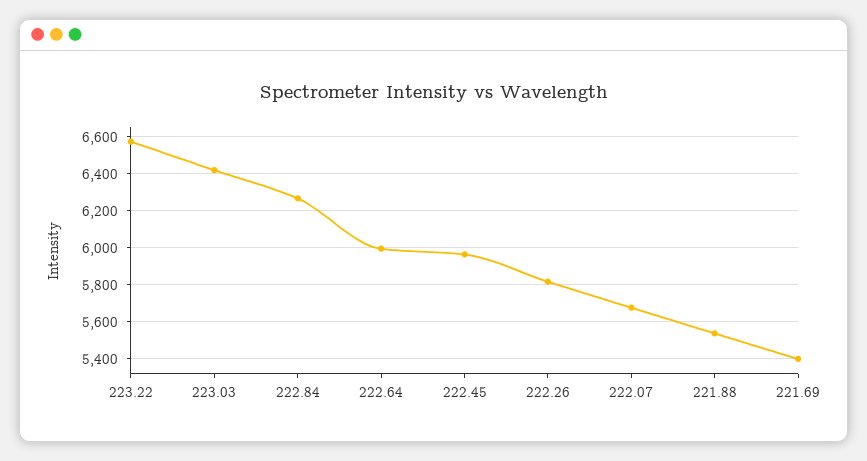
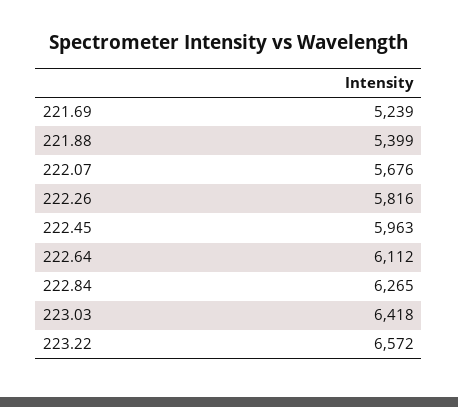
  {
    "223.22": 6572,
    "223.03": 6418,
    "222.84": 6265,
-   "222.64": 6000,
+   "222.64": 6112,
    "222.45": 5963,
    "222.26": 5816,
    "222.07": 5676,
-   "221.88": 5550,
+   "221.88": 5399,
-   "221.69": 5400
+   "221.69": 5239
  }

